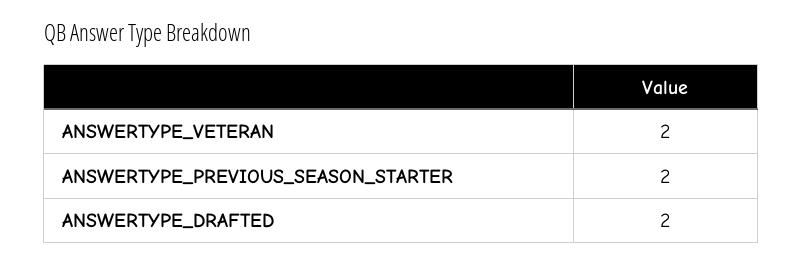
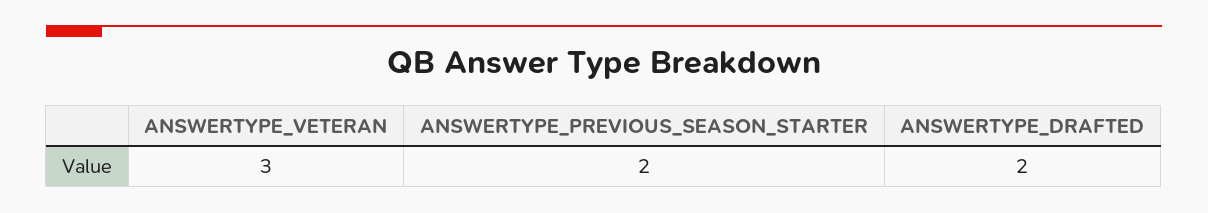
  {
-   "ANSWERTYPE_VETERAN": 2,
+   "ANSWERTYPE_VETERAN": 3,
    "ANSWERTYPE_PREVIOUS_SEASON_STARTER": 2,
    "ANSWERTYPE_DRAFTED": 2
  }

